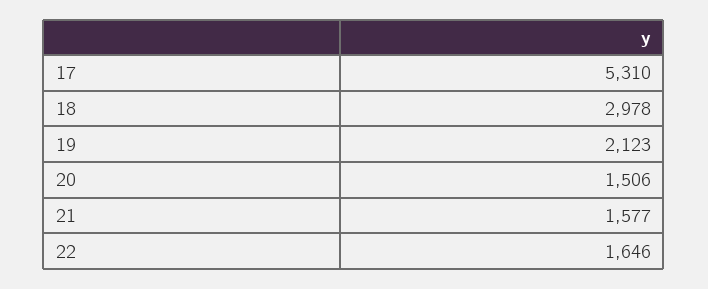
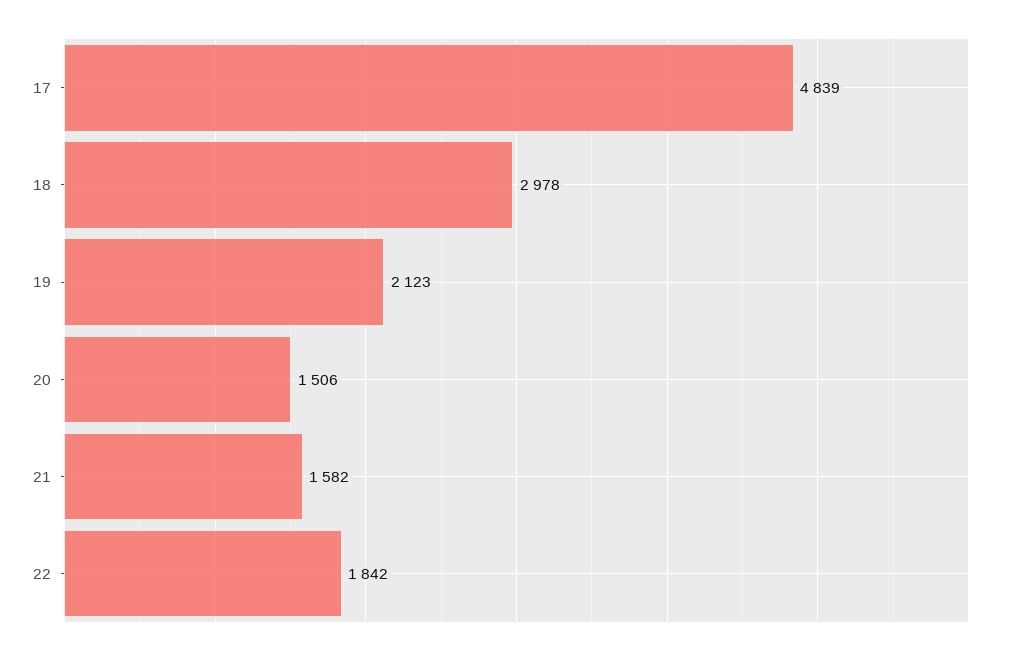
  {
-   "17": 5310,
+   "17": 4839,
    "18": 2978,
    "19": 2123,
    "20": 1506,
-   "21": 1577,
+   "21": 1582,
-   "22": 1646
+   "22": 1842
  }

